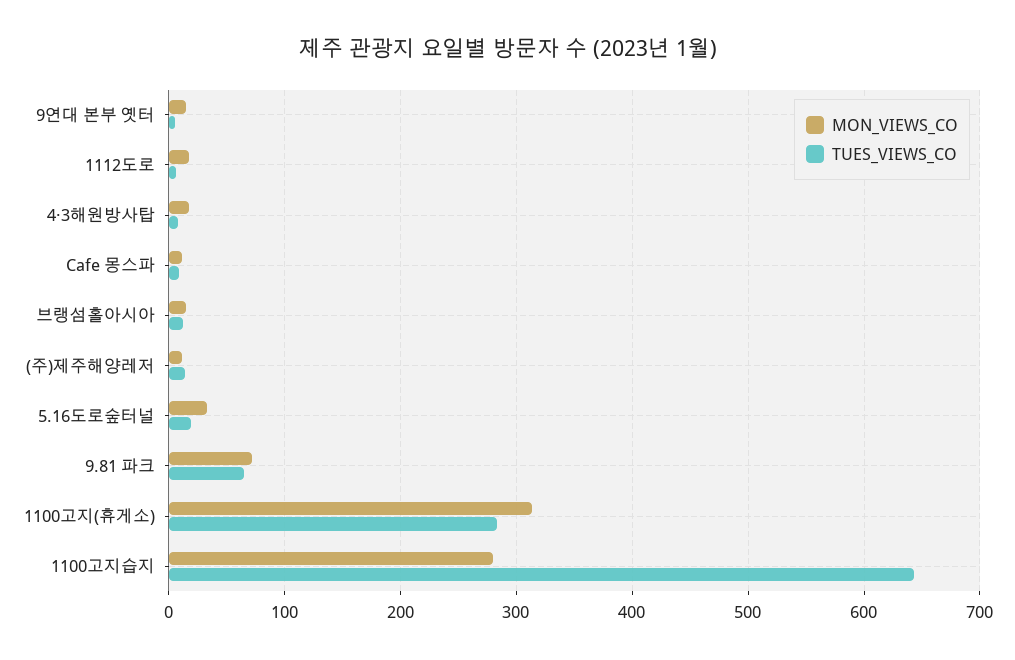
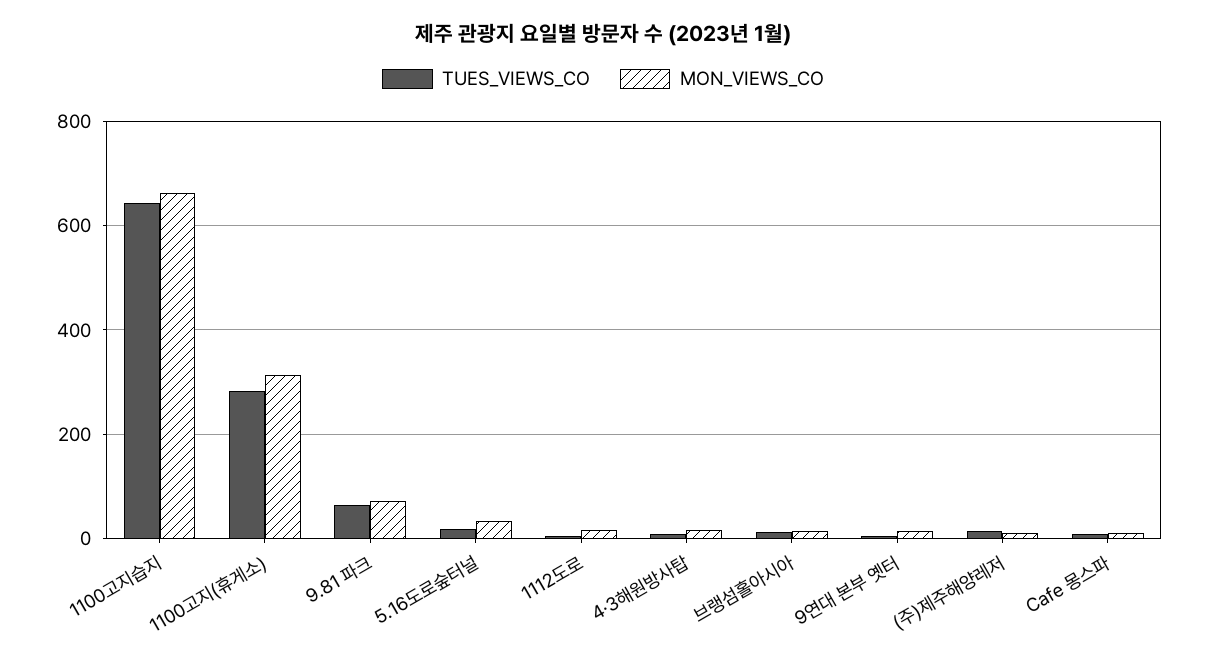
  {
    "MON_VIEWS_CO": {
      "9연대 본부 옛터": 20,
      "1112도로": 20,
      "4·3해원방사탑": 20,
      "Cafe 몽스파": 10,
      "브랭섬홀아시아": 20,
      "(주)제주해양레저": 10,
      "5.16도로숲터널": 30,
      "9.81 파크": 70,
      "1100고지(휴게소)": 310,
-     "1100고지습지": 280
+     "1100고지습지": 660
    },
    "TUES_VIEWS_CO": {
      "9연대 본부 옛터": 10,
      "1112도로": 10,
      "4·3해원방사탑": 10,
      "Cafe 몽스파": 10,
      "브랭섬홀아시아": 10,
      "(주)제주해양레저": 10,
      "5.16도로숲터널": 20,
      "9.81 파크": 70,
      "1100고지(휴게소)": 280,
      "1100고지습지": 640
    }
  }

